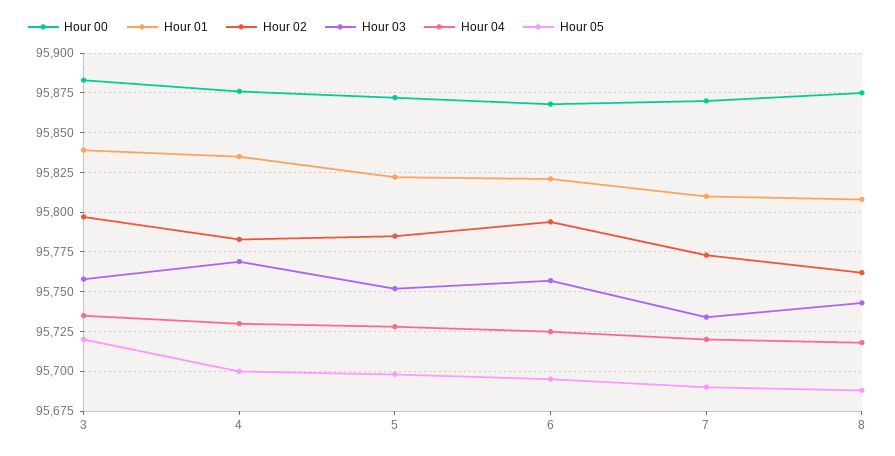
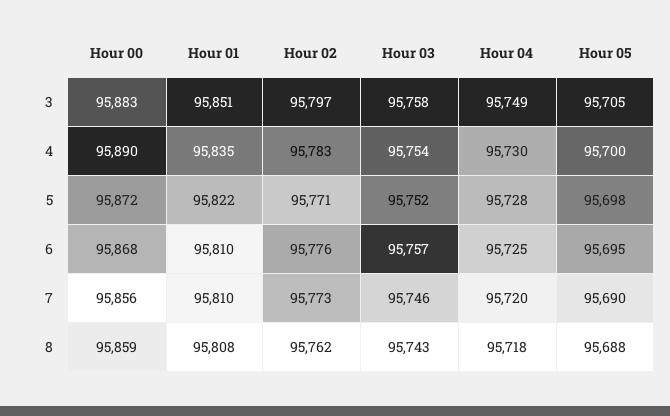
  {
    "Hour 00": {
      "3": 95883,
-     "4": 95875,
+     "4": 95890,
      "5": 95872,
      "6": 95868,
-     "7": 95870,
+     "7": 95856,
-     "8": 95875
+     "8": 95859
    },
    "Hour 01": {
-     "3": 95840,
+     "3": 95851,
      "4": 95835,
      "5": 95822,
-     "6": 95820,
+     "6": 95810,
      "7": 95810,
      "8": 95808
    },
    "Hour 02": {
      "3": 95797,
      "4": 95783,
-     "5": 95785,
+     "5": 95771,
-     "6": 95795,
+     "6": 95776,
      "7": 95773,
      "8": 95762
    },
    "Hour 03": {
      "3": 95758,
-     "4": 95770,
+     "4": 95754,
      "5": 95752,
      "6": 95757,
-     "7": 95735,
+     "7": 95746,
      "8": 95743
    },
    "Hour 04": {
-     "3": 95735,
+     "3": 95749,
      "4": 95730,
      "5": 95728,
      "6": 95725,
      "7": 95720,
      "8": 95718
    },
    "Hour 05": {
-     "3": 95720,
+     "3": 95705,
      "4": 95700,
      "5": 95698,
      "6": 95695,
      "7": 95690,
      "8": 95688
    }
  }

